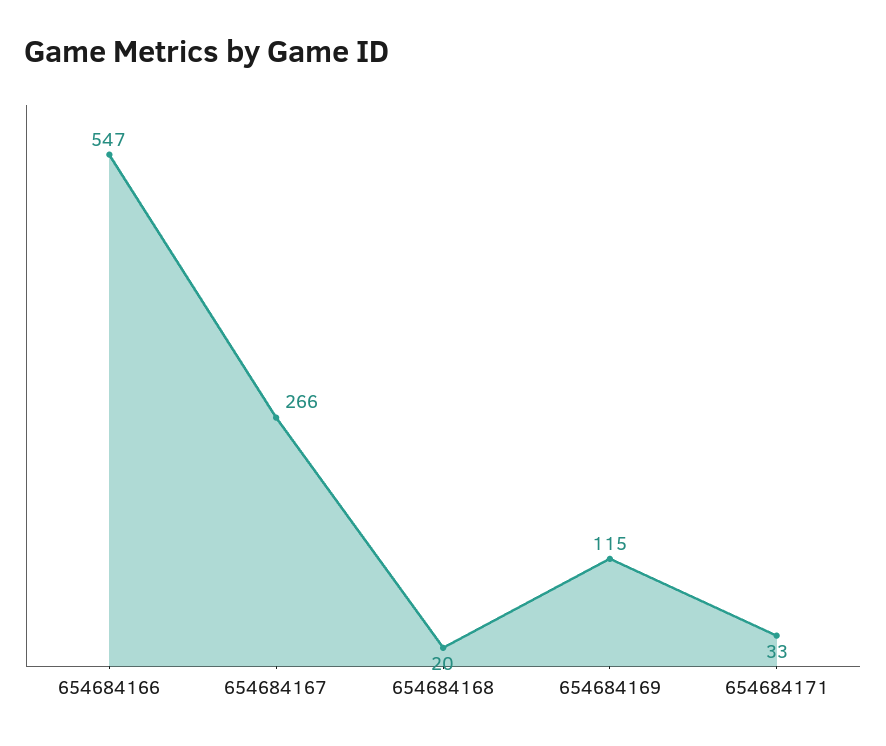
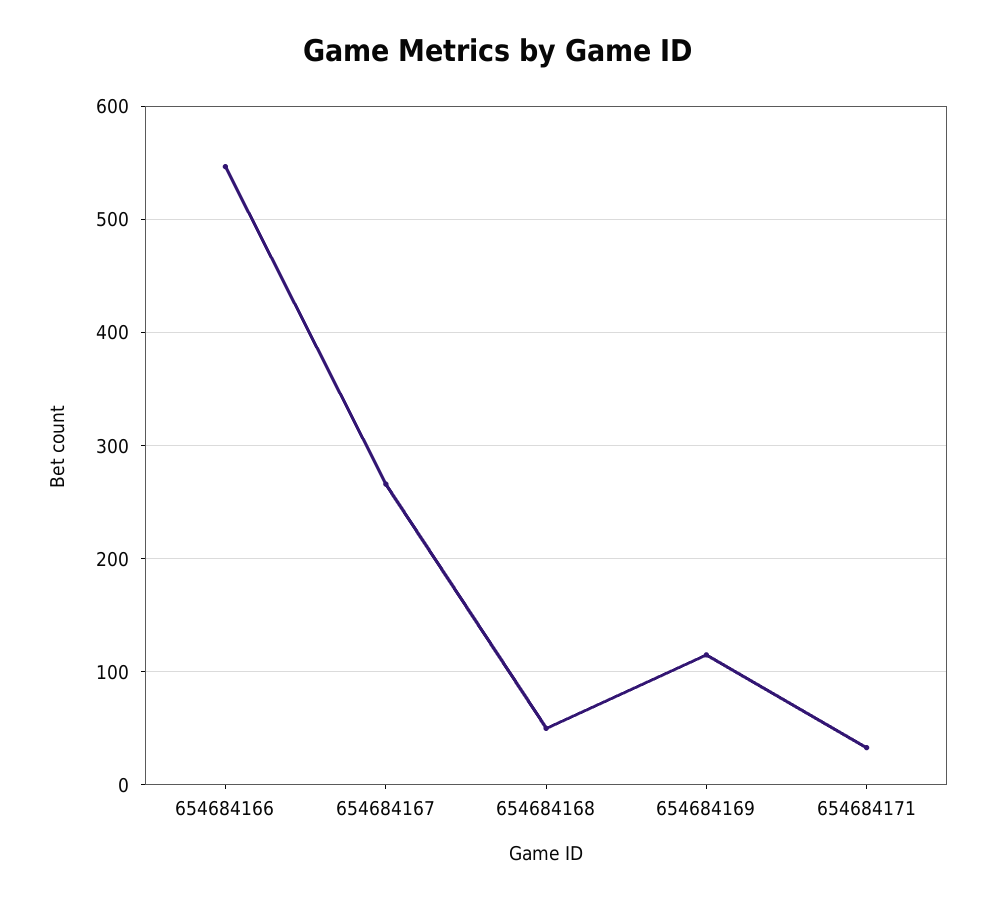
  {
    "654684166": 547,
    "654684167": 266,
-   "654684168": 20,
+   "654684168": 50,
    "654684169": 115,
    "654684171": 33
  }

